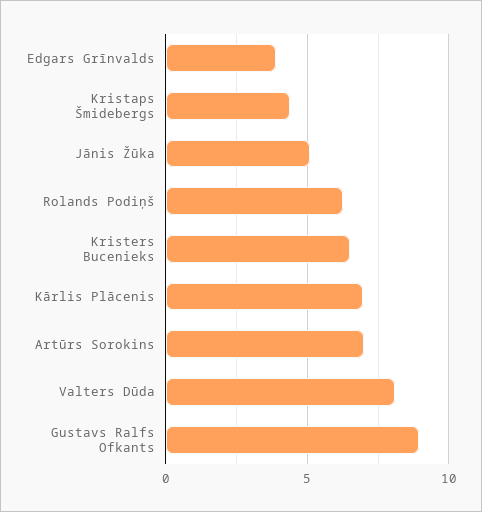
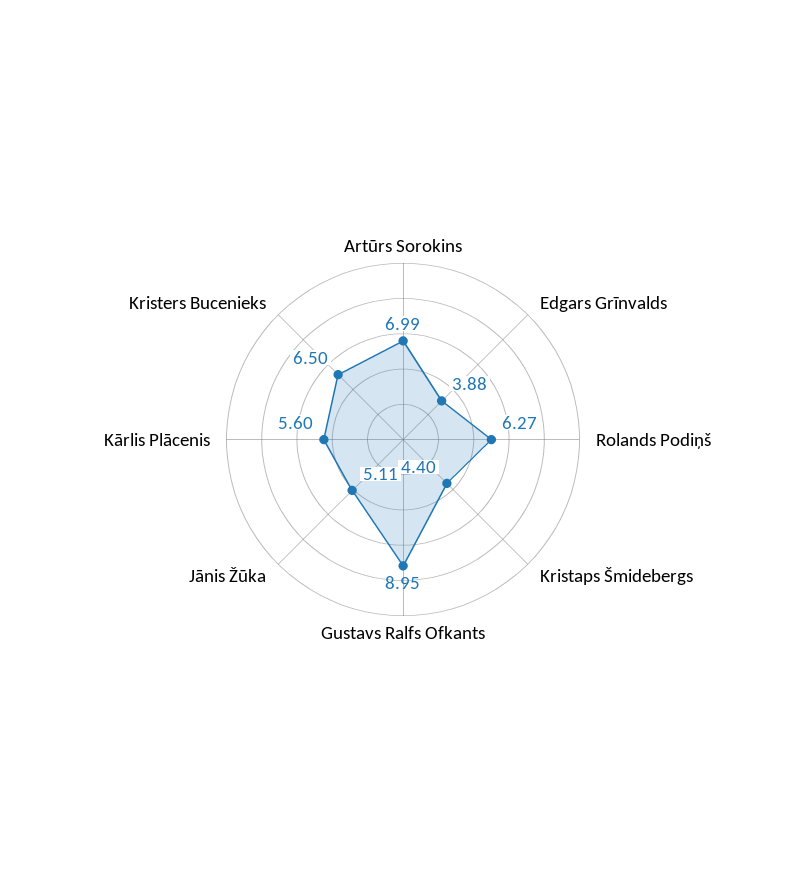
  {
    "Edgars Grīnvalds": 3.88,
    "Kristaps Šmidebergs": 4.4,
    "Jānis Žūka": 5.11,
    "Rolands Podiņš": 6.27,
    "Kristers Bucenieks": 6.5,
-   "Kārlis Plācenis": 7,
+   "Kārlis Plācenis": 5.6,
    "Artūrs Sorokins": 6.99,
-   "Valters Dūda": 8,
    "Gustavs Ralfs Ofkants": 8.95
  }

